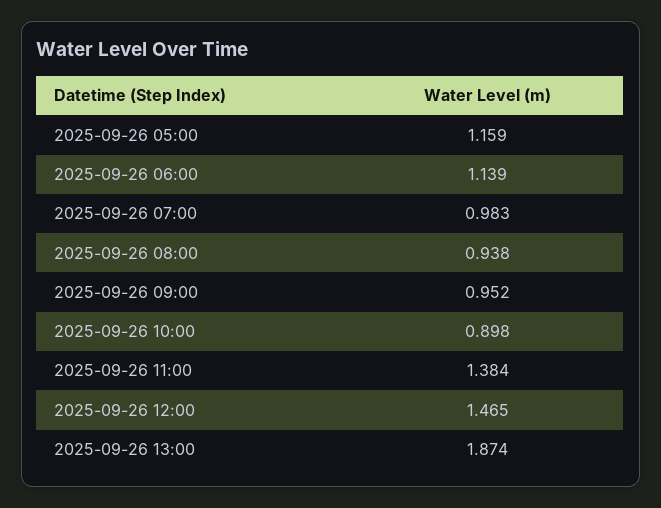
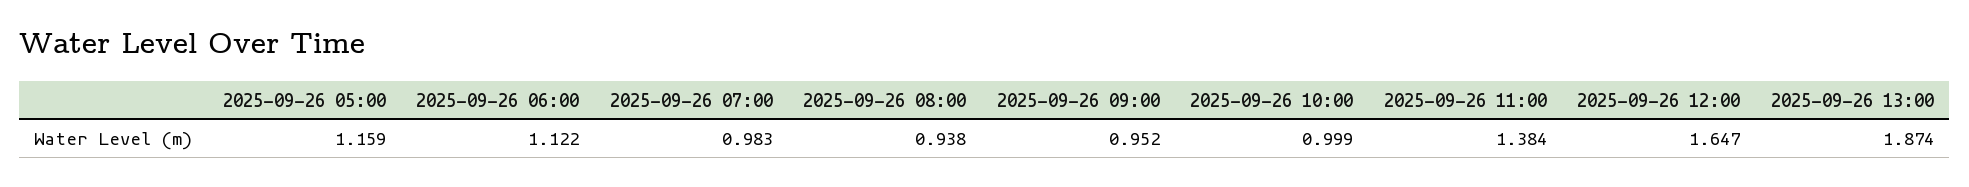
  {
    "2025-09-26 05:00": 1.159,
-   "2025-09-26 06:00": 1.139,
+   "2025-09-26 06:00": 1.122,
    "2025-09-26 07:00": 0.983,
    "2025-09-26 08:00": 0.938,
    "2025-09-26 09:00": 0.952,
-   "2025-09-26 10:00": 0.898,
+   "2025-09-26 10:00": 0.999,
    "2025-09-26 11:00": 1.384,
-   "2025-09-26 12:00": 1.465,
+   "2025-09-26 12:00": 1.647,
    "2025-09-26 13:00": 1.874
  }

